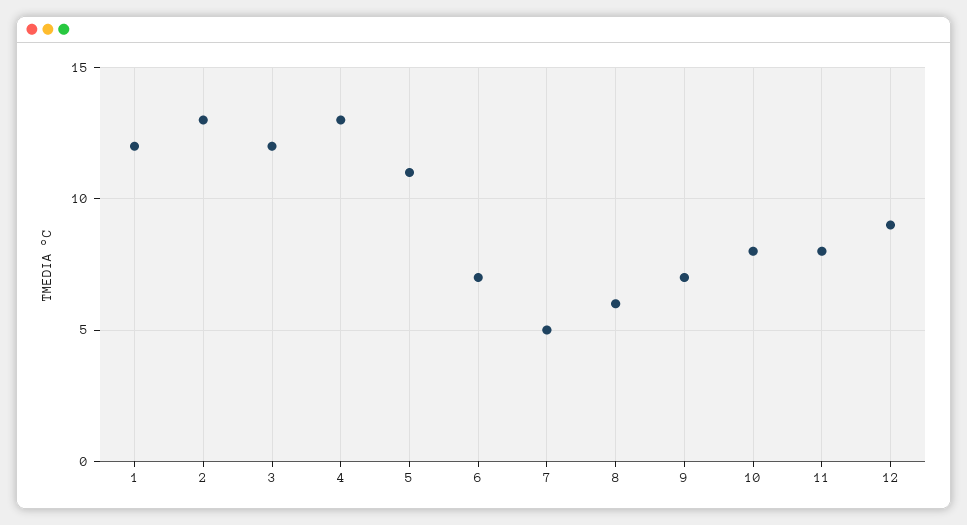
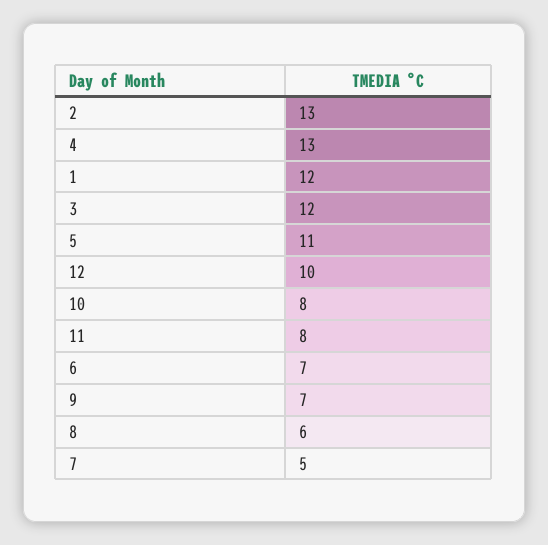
  {
    "1": 12,
    "2": 13,
    "3": 12,
    "4": 13,
    "5": 11,
    "6": 7,
    "7": 5,
    "8": 6,
    "9": 7,
    "10": 8,
    "11": 8,
-   "12": 9
+   "12": 10
  }

